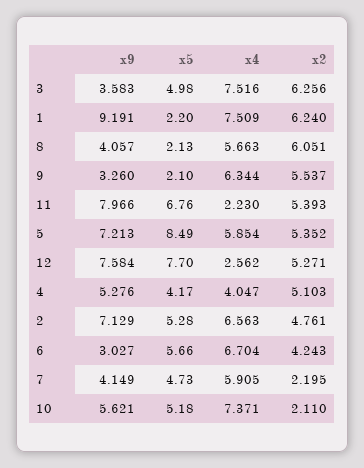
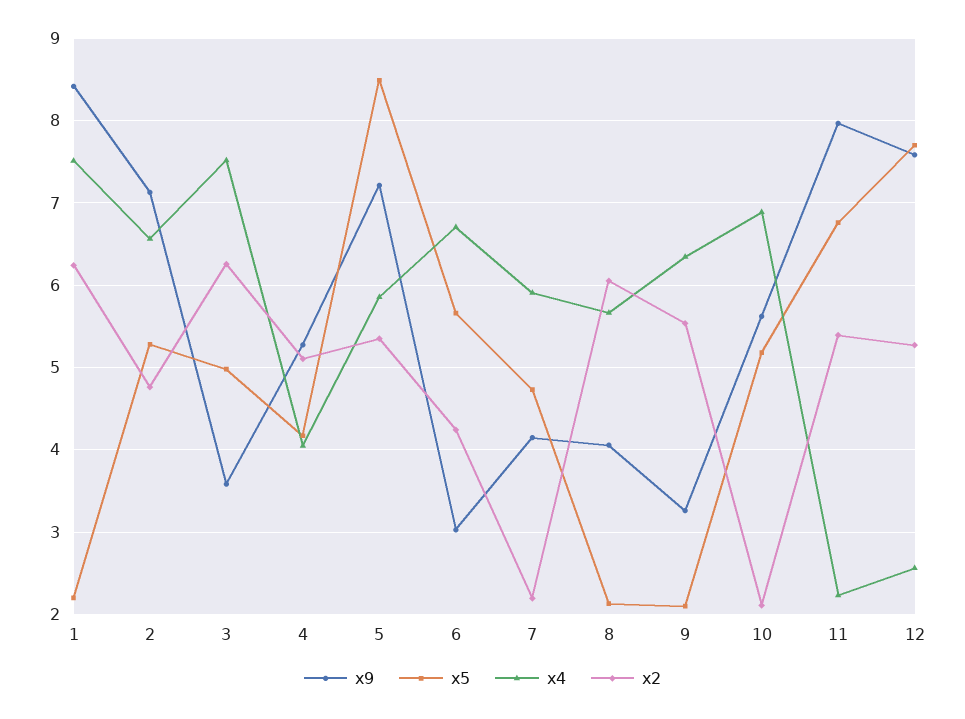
  {
    "x9": {
      "3": 3.583,
-     "1": 9.191,
+     "1": 8.4,
      "8": 4.057,
      "9": 3.26,
      "11": 7.966,
      "5": 7.213,
      "12": 7.584,
      "4": 5.276,
      "2": 7.129,
      "6": 3.027,
      "7": 4.149,
      "10": 5.621
    },
    "x5": {
      "3": 4.98,
      "1": 2.2,
      "8": 2.13,
      "9": 2.1,
      "11": 6.76,
      "5": 8.49,
      "12": 7.7,
      "4": 4.17,
      "2": 5.28,
      "6": 5.66,
      "7": 4.73,
      "10": 5.18
    },
    "x4": {
      "3": 7.516,
      "1": 7.509,
      "8": 5.663,
      "9": 6.344,
      "11": 2.23,
      "5": 5.854,
      "12": 2.562,
      "4": 4.047,
      "2": 6.563,
      "6": 6.704,
      "7": 5.905,
-     "10": 7.371
+     "10": 6.9
    },
    "x2": {
      "3": 6.256,
      "1": 6.24,
      "8": 6.051,
      "9": 5.537,
      "11": 5.393,
      "5": 5.352,
      "12": 5.271,
      "4": 5.103,
      "2": 4.761,
      "6": 4.243,
      "7": 2.195,
      "10": 2.11
    }
  }

